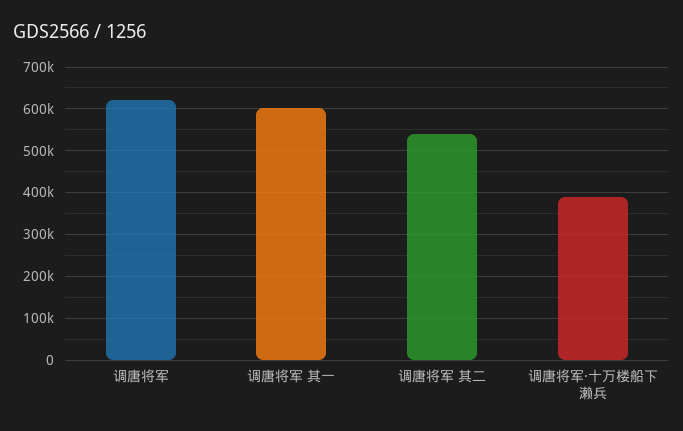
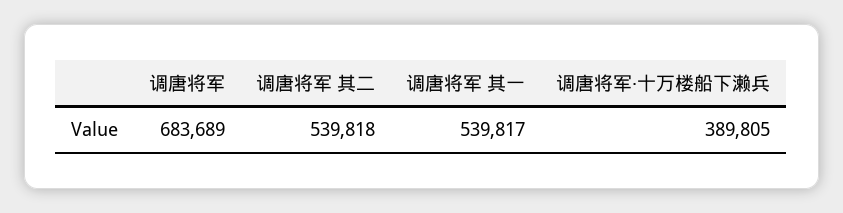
  {
-   "调唐将军": 620000,
+   "调唐将军": 683689,
-   "调唐将军 其一": 600000,
+   "调唐将军 其一": 539817,
    "调唐将军 其二": 539818,
    "调唐将军·十万楼船下濑兵": 389805
  }

